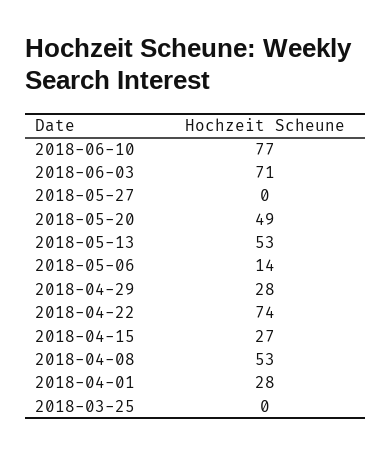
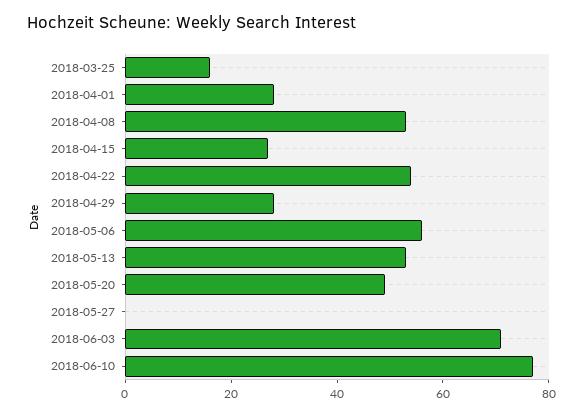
  {
    "2018-06-10": 77,
    "2018-06-03": 71,
    "2018-05-27": 0,
    "2018-05-20": 49,
    "2018-05-13": 53,
-   "2018-05-06": 14,
+   "2018-05-06": 55,
    "2018-04-29": 28,
-   "2018-04-22": 74,
+   "2018-04-22": 55,
    "2018-04-15": 27,
    "2018-04-08": 53,
    "2018-04-01": 28,
-   "2018-03-25": 0
+   "2018-03-25": 15
  }

